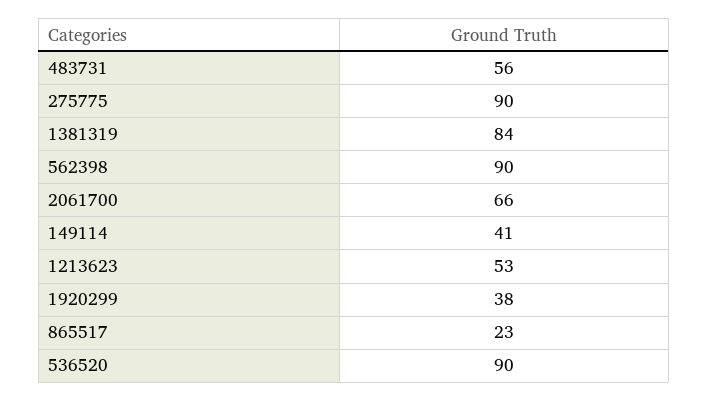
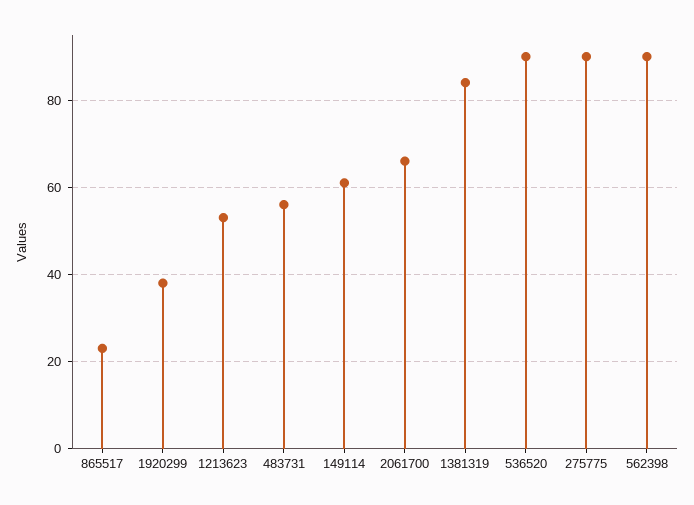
  {
    "483731": 56,
    "275775": 90,
    "1381319": 84,
    "562398": 90,
    "2061700": 66,
-   "149114": 41,
+   "149114": 60,
    "1213623": 53,
    "1920299": 38,
    "865517": 23,
    "536520": 90
  }

